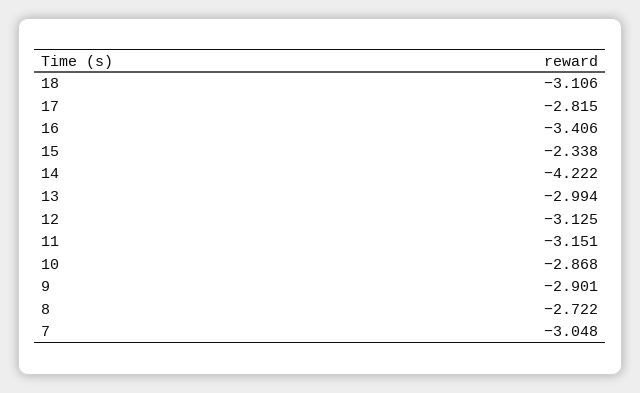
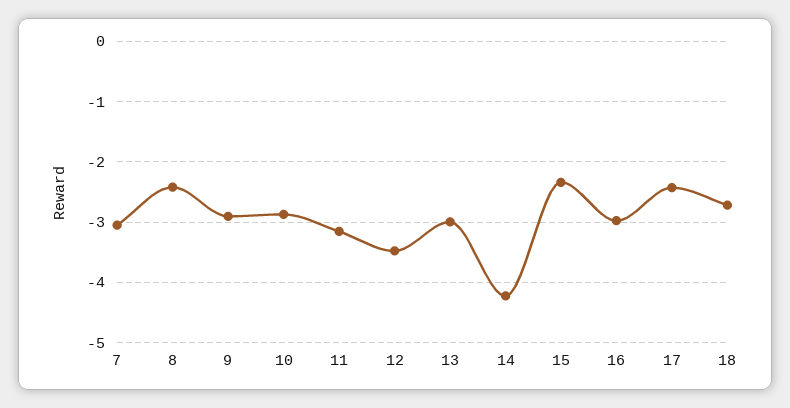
  {
-   "18": -3.106,
+   "18": -2.7,
-   "17": -2.815,
+   "17": -2.4,
-   "16": -3.406,
+   "16": -3,
    "15": -2.338,
    "14": -4.222,
    "13": -2.994,
-   "12": -3.125,
+   "12": -3.5,
    "11": -3.151,
    "10": -2.868,
    "9": -2.901,
-   "8": -2.722,
+   "8": -2.4,
    "7": -3.048
  }

